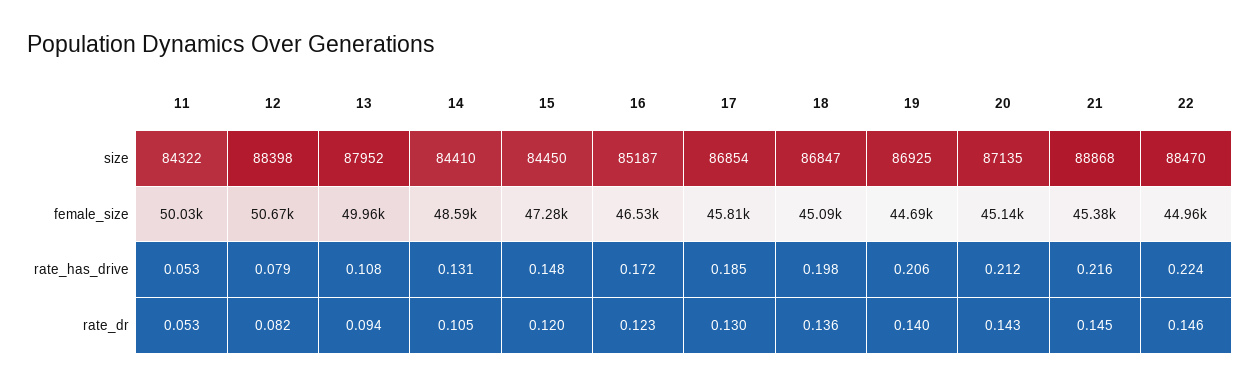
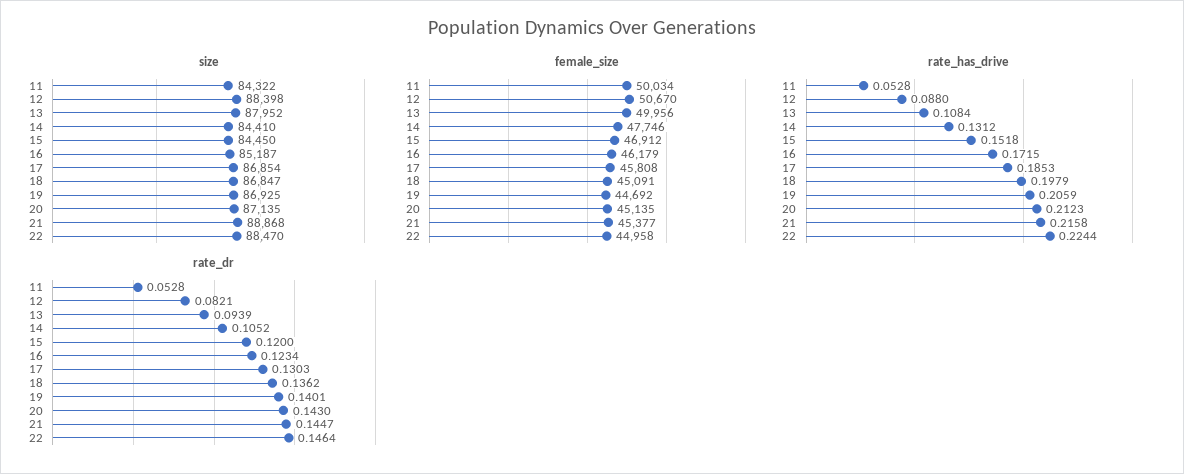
  {
    "size": {
      "11": 84322,
      "12": 88398,
      "13": 87952,
      "14": 84410,
      "15": 84450,
      "16": 85187,
      "17": 86854,
      "18": 86847,
      "19": 86925,
      "20": 87135,
      "21": 88868,
      "22": 88470
    },
    "female_size": {
      "11": 50034,
      "12": 50670,
      "13": 49956,
-     "14": 48590,
+     "14": 47746,
-     "15": 47280,
+     "15": 46912,
-     "16": 46530,
+     "16": 46179,
      "17": 45808,
      "18": 45091,
      "19": 44692,
      "20": 45135,
      "21": 45377,
      "22": 44958
    },
    "rate_has_drive": {
      "11": 0.0528,
-     "12": 0.079,
+     "12": 0.088,
      "13": 0.1084,
      "14": 0.1312,
-     "15": 0.148,
+     "15": 0.1518,
      "16": 0.1715,
      "17": 0.1853,
      "18": 0.1979,
      "19": 0.2059,
      "20": 0.2123,
      "21": 0.2158,
      "22": 0.2244
    },
    "rate_dr": {
      "11": 0.0528,
      "12": 0.0821,
      "13": 0.0939,
      "14": 0.1052,
      "15": 0.12,
      "16": 0.1234,
      "17": 0.1303,
      "18": 0.1362,
      "19": 0.1401,
      "20": 0.143,
      "21": 0.1447,
      "22": 0.1464
    }
  }

